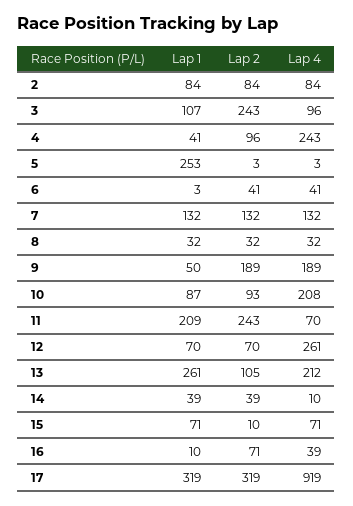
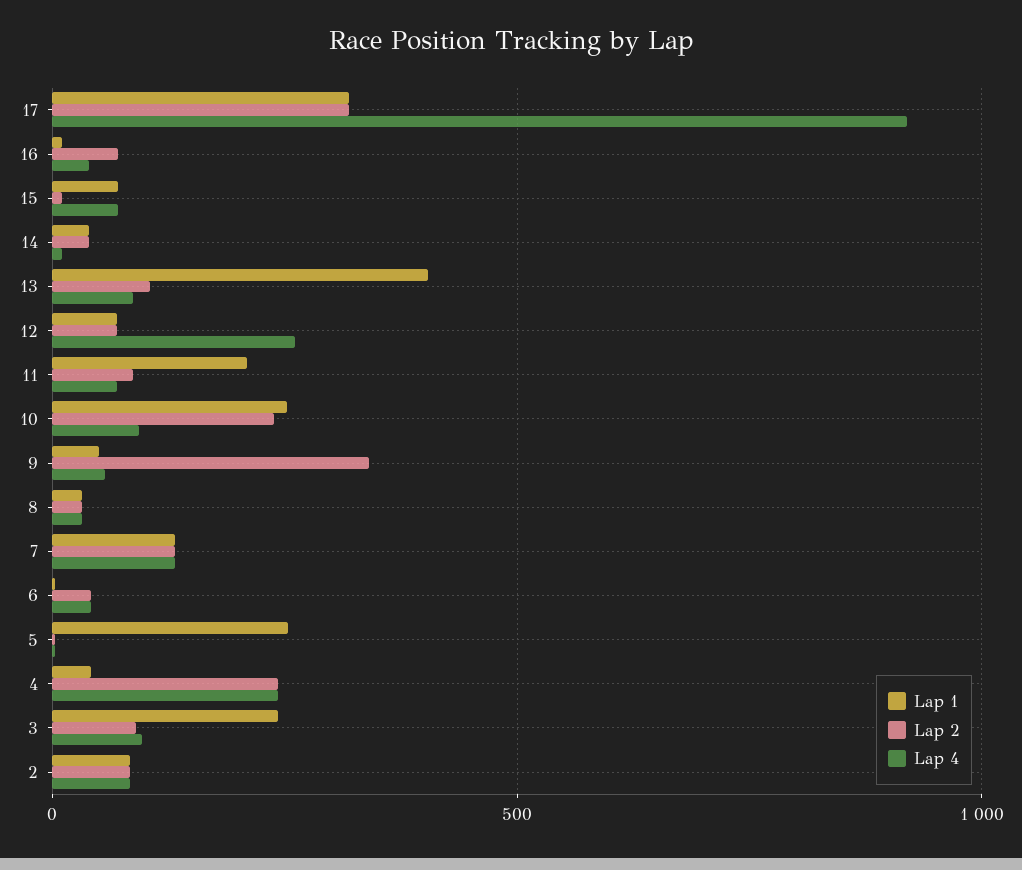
  {
    "Lap 1": {
      "2": 84,
-     "3": 107,
+     "3": 250,
      "4": 41,
      "5": 253,
      "6": 3,
      "7": 132,
      "8": 32,
      "9": 50,
-     "10": 87,
+     "10": 250,
      "11": 209,
      "12": 70,
-     "13": 261,
+     "13": 400,
      "14": 39,
      "15": 71,
      "16": 10,
      "17": 319
    },
    "Lap 2": {
      "2": 84,
-     "3": 243,
+     "3": 100,
-     "4": 96,
+     "4": 250,
      "5": 3,
      "6": 41,
      "7": 132,
      "8": 32,
-     "9": 189,
+     "9": 350,
-     "10": 93,
+     "10": 250,
-     "11": 243,
+     "11": 100,
      "12": 70,
      "13": 105,
      "14": 39,
      "15": 10,
      "16": 71,
      "17": 319
    },
    "Lap 4": {
      "2": 84,
      "3": 96,
      "4": 243,
      "5": 3,
      "6": 41,
      "7": 132,
      "8": 32,
-     "9": 189,
+     "9": 50,
-     "10": 208,
+     "10": 100,
      "11": 70,
      "12": 261,
-     "13": 212,
+     "13": 100,
      "14": 10,
      "15": 71,
      "16": 39,
      "17": 919
    }
  }

